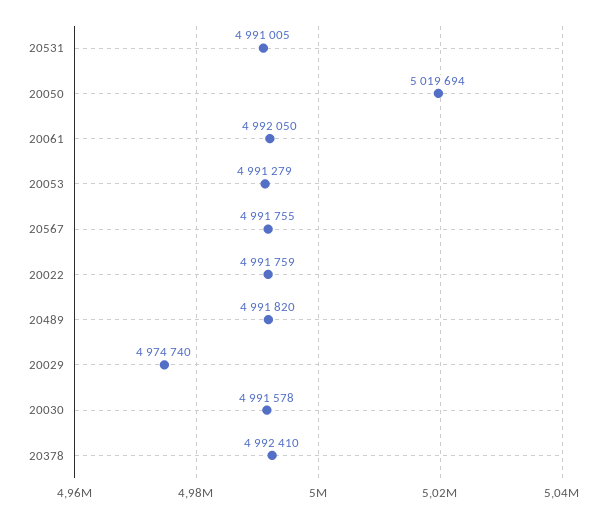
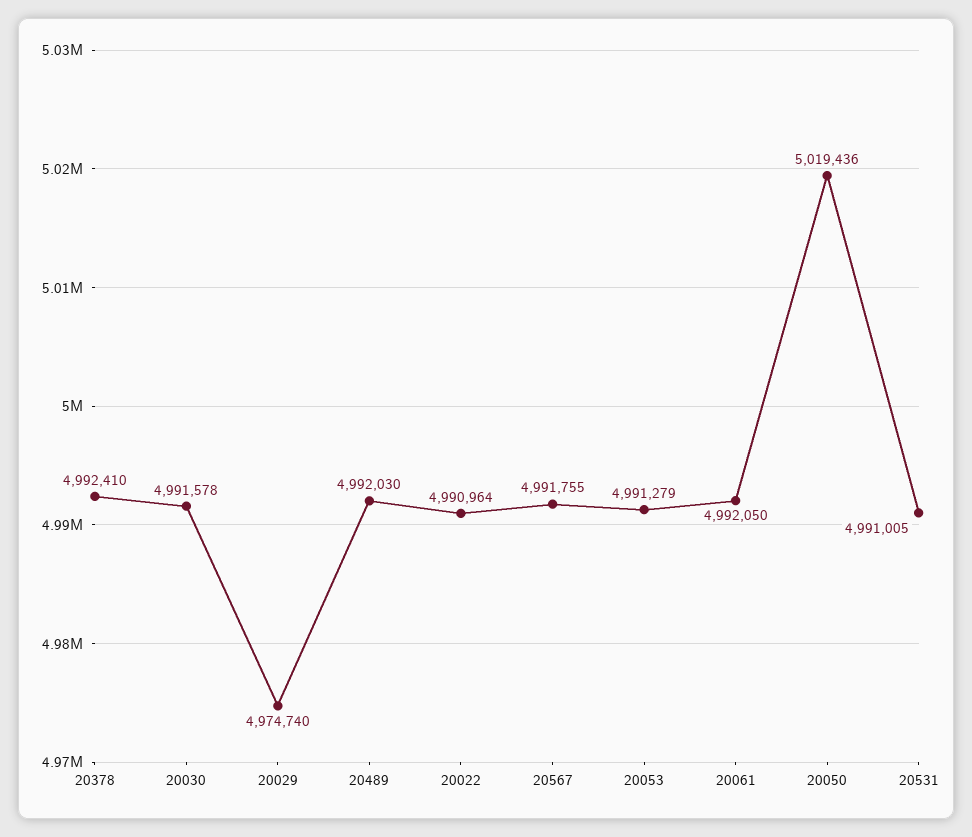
  {
    "20531": 4991005,
-   "20050": 5019694,
+   "20050": 5019436,
    "20061": 4992050,
    "20053": 4991279,
    "20567": 4991755,
-   "20022": 4991759,
+   "20022": 4990964,
-   "20489": 4991820,
+   "20489": 4992030,
    "20029": 4974740,
    "20030": 4991578,
    "20378": 4992410
  }

